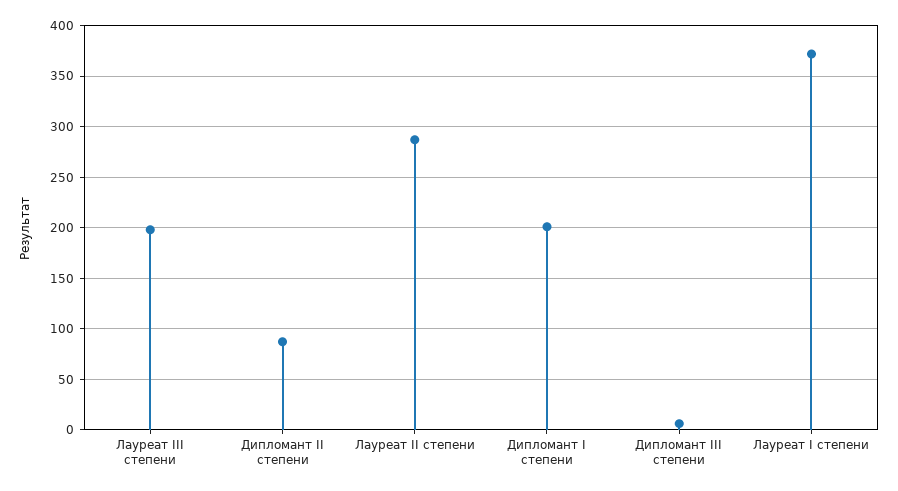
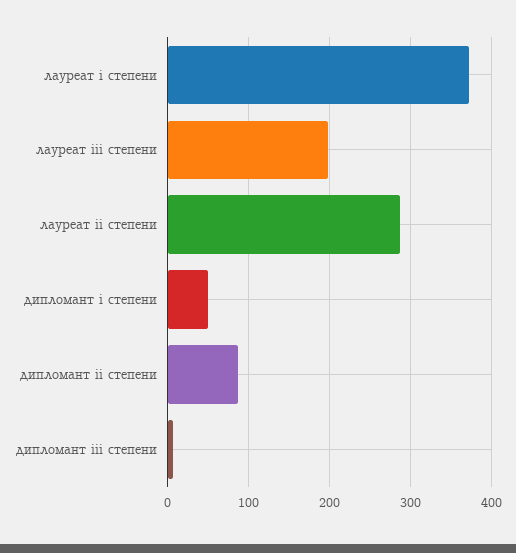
  {
    "Лауреат III степени": 200,
    "Дипломант II степени": 90,
    "Лауреат II степени": 290,
-   "Дипломант I степени": 200,
+   "Дипломант I степени": 50,
    "Дипломант III степени": 10,
    "Лауреат I степени": 370
  }

